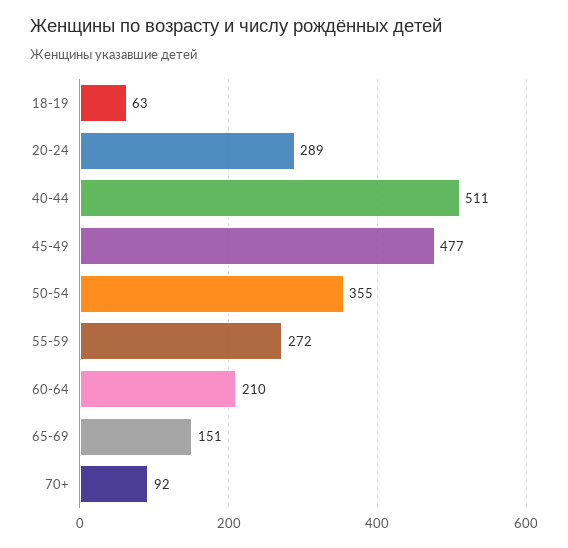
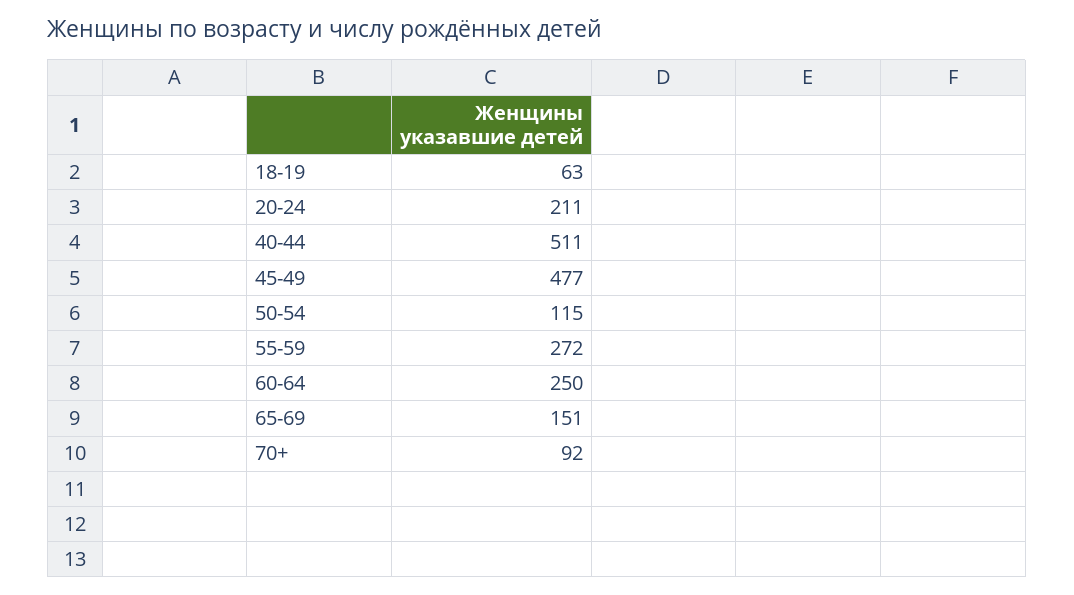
  {
    "18-19": 63,
-   "20-24": 289,
+   "20-24": 211,
    "40-44": 511,
    "45-49": 477,
-   "50-54": 355,
+   "50-54": 115,
    "55-59": 272,
-   "60-64": 210,
+   "60-64": 250,
    "65-69": 151,
    "70+": 92
  }

